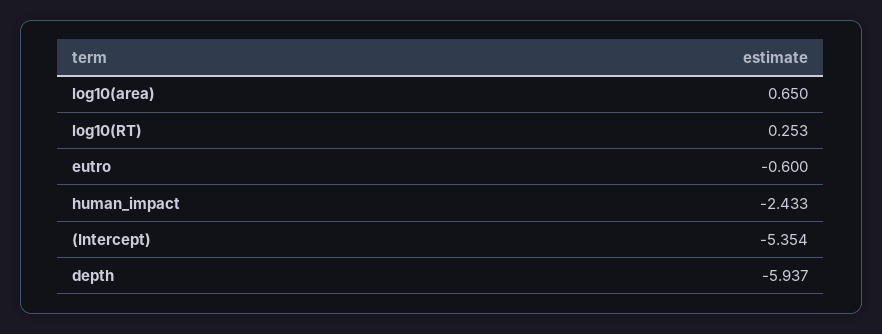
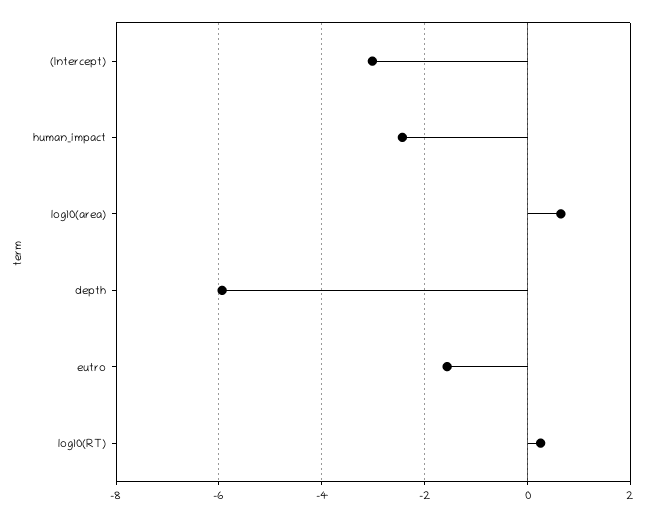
  {
    "log10(area)": 0.65,
    "log10(RT)": 0.253,
-   "eutro": -0.6,
+   "eutro": -1.6,
    "human_impact": -2.433,
-   "(Intercept)": -5.354,
+   "(Intercept)": -3,
    "depth": -5.937
  }

